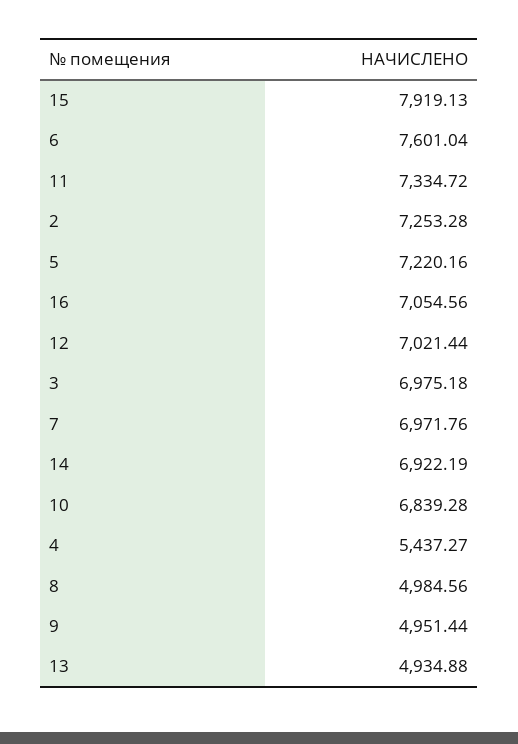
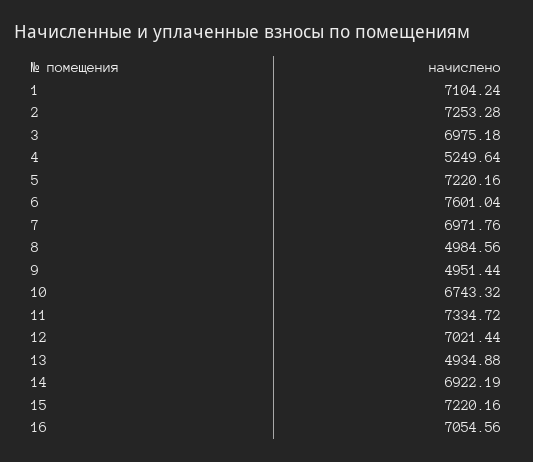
  {
-   "15": 7919.13,
+   "15": 7220.16,
    "6": 7601.04,
    "11": 7334.72,
    "2": 7253.28,
    "5": 7220.16,
    "16": 7054.56,
    "12": 7021.44,
    "3": 6975.18,
    "7": 6971.76,
    "14": 6922.19,
-   "10": 6839.28,
+   "10": 6743.32,
-   "4": 5437.27,
+   "4": 5249.64,
    "8": 4984.56,
    "9": 4951.44,
-   "13": 4934.88
+   "13": 4934.88,
+   "1": 7104.24
  }

